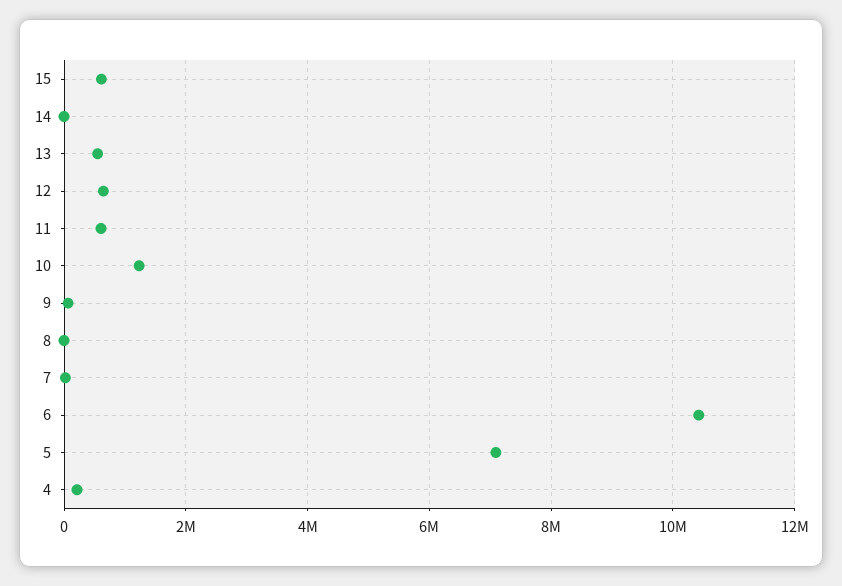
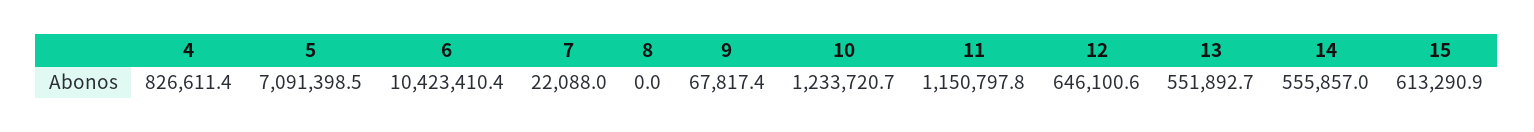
  {
    "15": 613290.9,
-   "14": 0,
+   "14": 555857,
    "13": 551892.7,
    "12": 646100.6,
-   "11": 600000,
+   "11": 1150797.8,
    "10": 1233720.7,
    "9": 67817.4,
    "8": 0,
    "7": 22088,
    "6": 10423410.4,
    "5": 7091398.5,
-   "4": 200000
+   "4": 826611.4
  }

